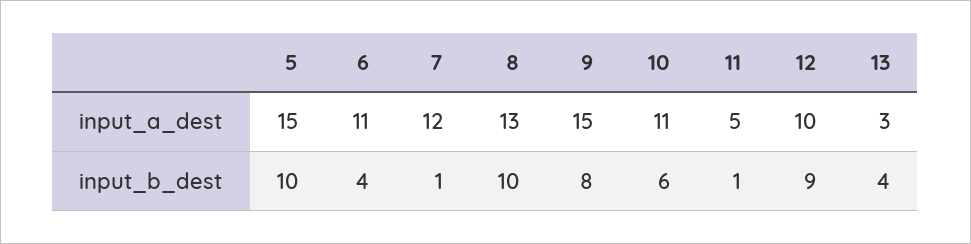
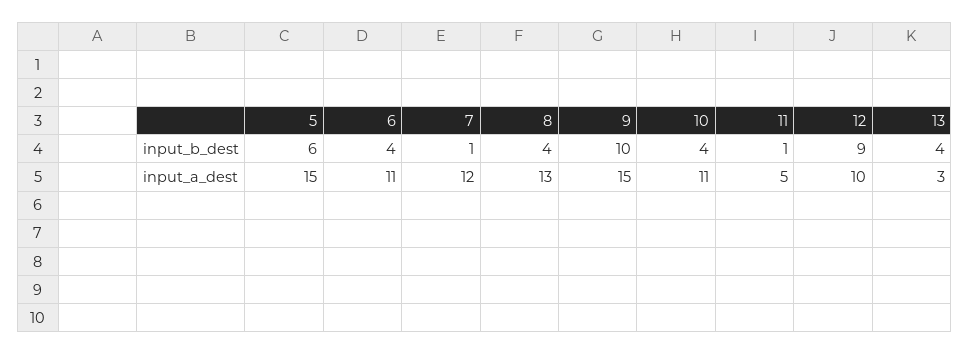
  {
    "5": {
      "input_a_dest": 15,
-     "input_b_dest": 10
+     "input_b_dest": 6
    },
    "6": {
      "input_a_dest": 11,
      "input_b_dest": 4
    },
    "7": {
      "input_a_dest": 12,
      "input_b_dest": 1
    },
    "8": {
      "input_a_dest": 13,
-     "input_b_dest": 10
+     "input_b_dest": 4
    },
    "9": {
      "input_a_dest": 15,
-     "input_b_dest": 8
+     "input_b_dest": 10
    },
    "10": {
      "input_a_dest": 11,
-     "input_b_dest": 6
+     "input_b_dest": 4
    },
    "11": {
      "input_a_dest": 5,
      "input_b_dest": 1
    },
    "12": {
      "input_a_dest": 10,
      "input_b_dest": 9
    },
    "13": {
      "input_a_dest": 3,
      "input_b_dest": 4
    }
  }

